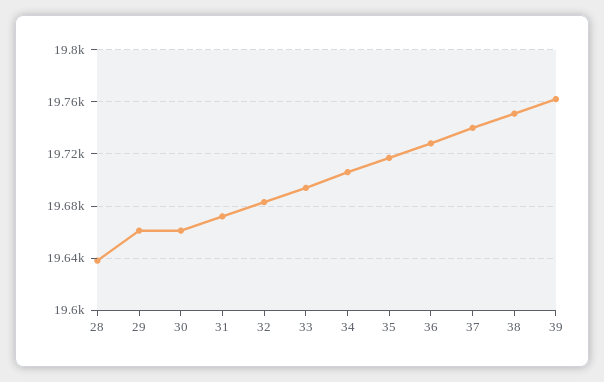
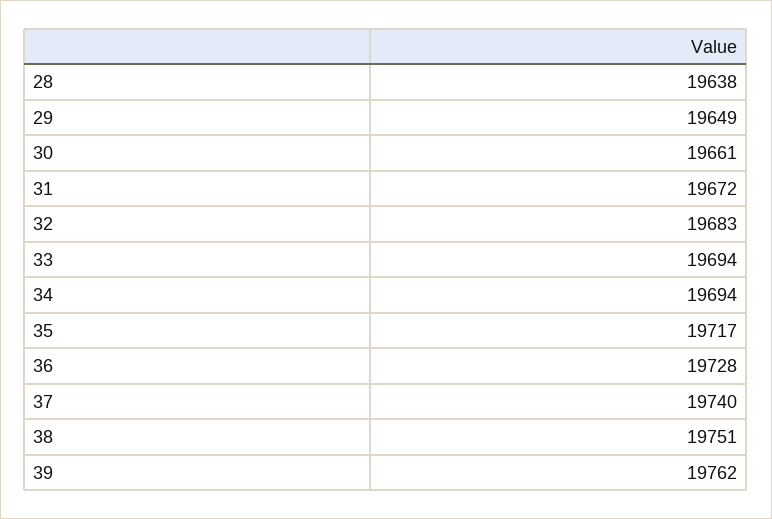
  {
    "28": 19638,
-   "29": 19660,
+   "29": 19649,
    "30": 19661,
    "31": 19672,
    "32": 19683,
    "33": 19694,
-   "34": 19705,
+   "34": 19694,
    "35": 19717,
    "36": 19728,
    "37": 19740,
    "38": 19751,
    "39": 19762
  }

